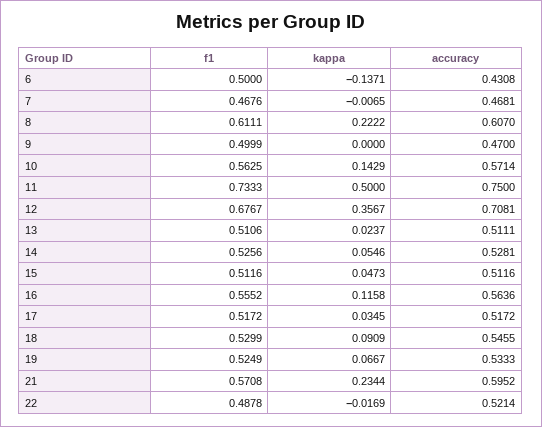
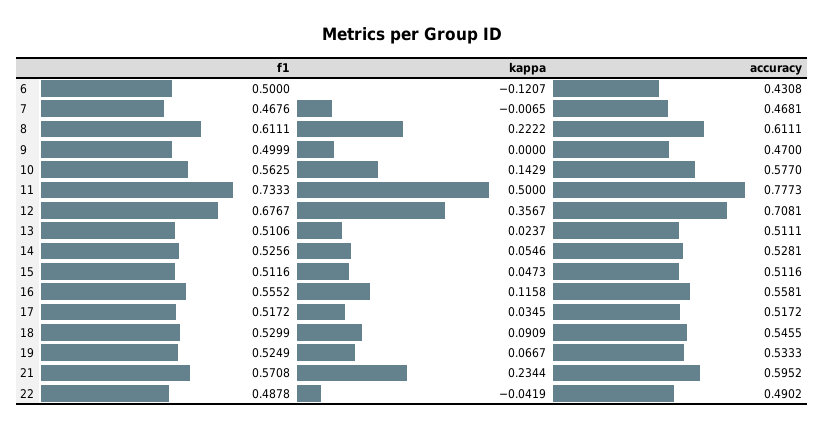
  {
    "f1": {
      "6": 0.5,
      "7": 0.4676,
      "8": 0.6111,
      "9": 0.4999,
      "10": 0.5625,
      "11": 0.7333,
      "12": 0.6767,
      "13": 0.5106,
      "14": 0.5256,
      "15": 0.5116,
      "16": 0.5552,
      "17": 0.5172,
      "18": 0.5299,
      "19": 0.5249,
      "21": 0.5708,
      "22": 0.4878
    },
    "kappa": {
-     "6": -0.1371,
+     "6": -0.1207,
      "7": -0.0065,
      "8": 0.2222,
      "9": 0,
      "10": 0.1429,
      "11": 0.5,
      "12": 0.3567,
      "13": 0.0237,
      "14": 0.0546,
      "15": 0.0473,
      "16": 0.1158,
      "17": 0.0345,
      "18": 0.0909,
      "19": 0.0667,
      "21": 0.2344,
-     "22": -0.0169
+     "22": -0.0419
    },
    "accuracy": {
      "6": 0.4308,
      "7": 0.4681,
-     "8": 0.607,
+     "8": 0.6111,
      "9": 0.47,
-     "10": 0.5714,
+     "10": 0.577,
-     "11": 0.75,
+     "11": 0.7773,
      "12": 0.7081,
      "13": 0.5111,
      "14": 0.5281,
      "15": 0.5116,
-     "16": 0.5636,
+     "16": 0.5581,
      "17": 0.5172,
      "18": 0.5455,
      "19": 0.5333,
      "21": 0.5952,
-     "22": 0.5214
+     "22": 0.4902
    }
  }

